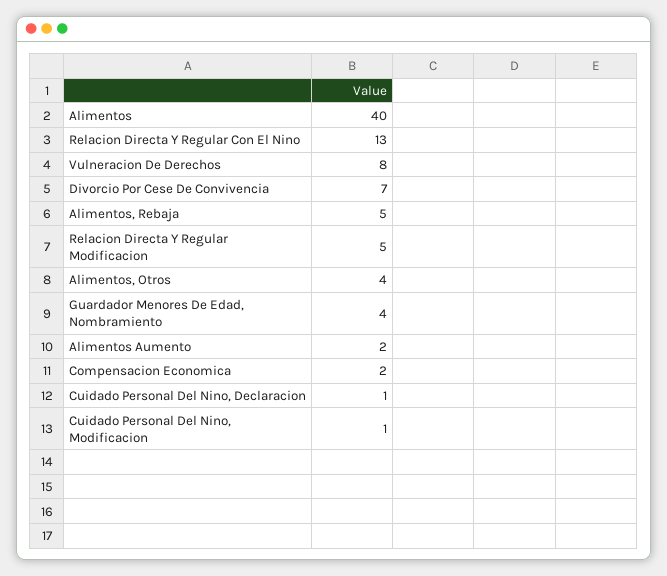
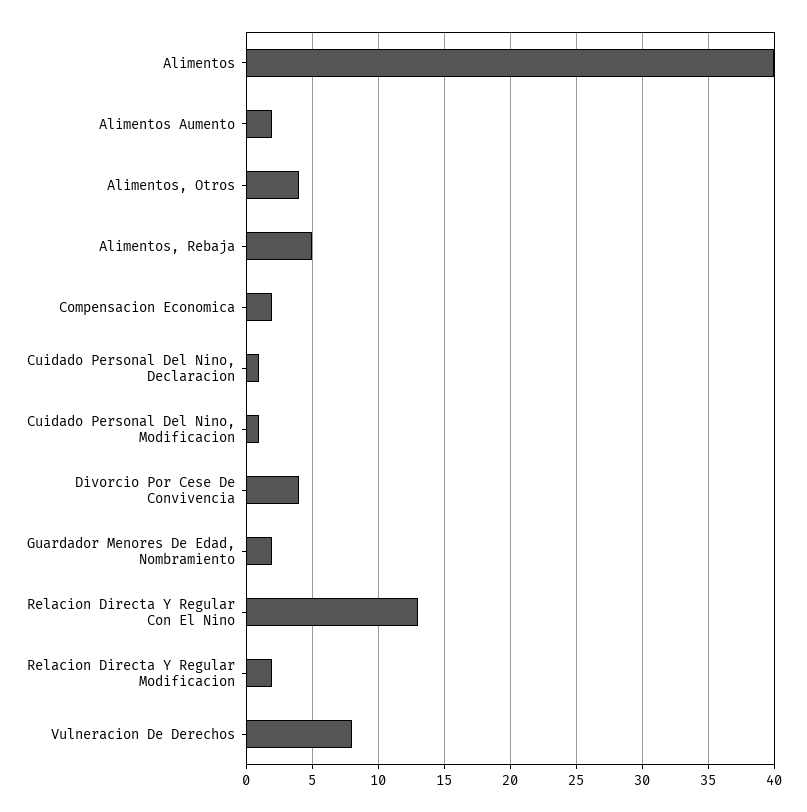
  {
    "Alimentos": 40,
    "Relacion Directa Y Regular Con El Nino": 13,
    "Vulneracion De Derechos": 8,
-   "Divorcio Por Cese De Convivencia": 7,
+   "Divorcio Por Cese De Convivencia": 4,
    "Alimentos, Rebaja": 5,
-   "Relacion Directa Y Regular Modificacion": 5,
+   "Relacion Directa Y Regular Modificacion": 2,
    "Alimentos, Otros": 4,
-   "Guardador Menores De Edad, Nombramiento": 4,
+   "Guardador Menores De Edad, Nombramiento": 2,
    "Alimentos Aumento": 2,
    "Compensacion Economica": 2,
    "Cuidado Personal Del Nino, Declaracion": 1,
    "Cuidado Personal Del Nino, Modificacion": 1
  }

